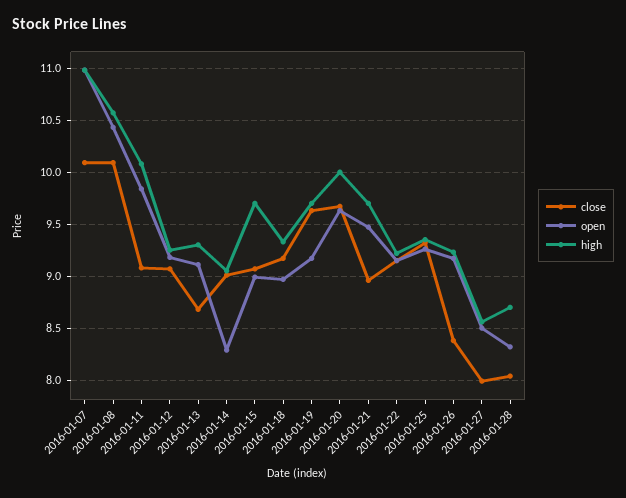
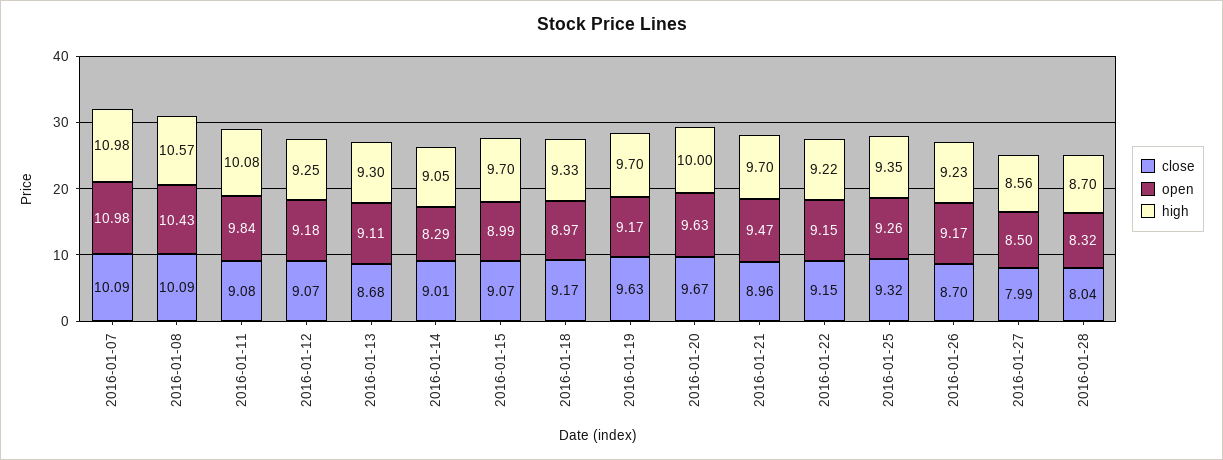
  {
    "close": {
      "2016-01-07": 10.09,
      "2016-01-08": 10.09,
      "2016-01-11": 9.08,
      "2016-01-12": 9.07,
      "2016-01-13": 8.68,
      "2016-01-14": 9.01,
      "2016-01-15": 9.07,
      "2016-01-18": 9.17,
      "2016-01-19": 9.63,
      "2016-01-20": 9.67,
      "2016-01-21": 8.96,
      "2016-01-22": 9.15,
      "2016-01-25": 9.32,
-     "2016-01-26": 8.4,
+     "2016-01-26": 8.7,
      "2016-01-27": 7.99,
      "2016-01-28": 8.04
    },
    "open": {
      "2016-01-07": 10.98,
      "2016-01-08": 10.43,
      "2016-01-11": 9.84,
      "2016-01-12": 9.18,
      "2016-01-13": 9.11,
      "2016-01-14": 8.29,
      "2016-01-15": 8.99,
      "2016-01-18": 8.97,
      "2016-01-19": 9.17,
      "2016-01-20": 9.63,
      "2016-01-21": 9.47,
      "2016-01-22": 9.15,
      "2016-01-25": 9.26,
      "2016-01-26": 9.17,
      "2016-01-27": 8.5,
      "2016-01-28": 8.32
    },
    "high": {
      "2016-01-07": 10.98,
      "2016-01-08": 10.57,
      "2016-01-11": 10.08,
      "2016-01-12": 9.25,
      "2016-01-13": 9.3,
      "2016-01-14": 9.05,
      "2016-01-15": 9.7,
      "2016-01-18": 9.33,
      "2016-01-19": 9.7,
      "2016-01-20": 10,
      "2016-01-21": 9.7,
      "2016-01-22": 9.22,
      "2016-01-25": 9.35,
      "2016-01-26": 9.23,
      "2016-01-27": 8.56,
      "2016-01-28": 8.7
    }
  }

